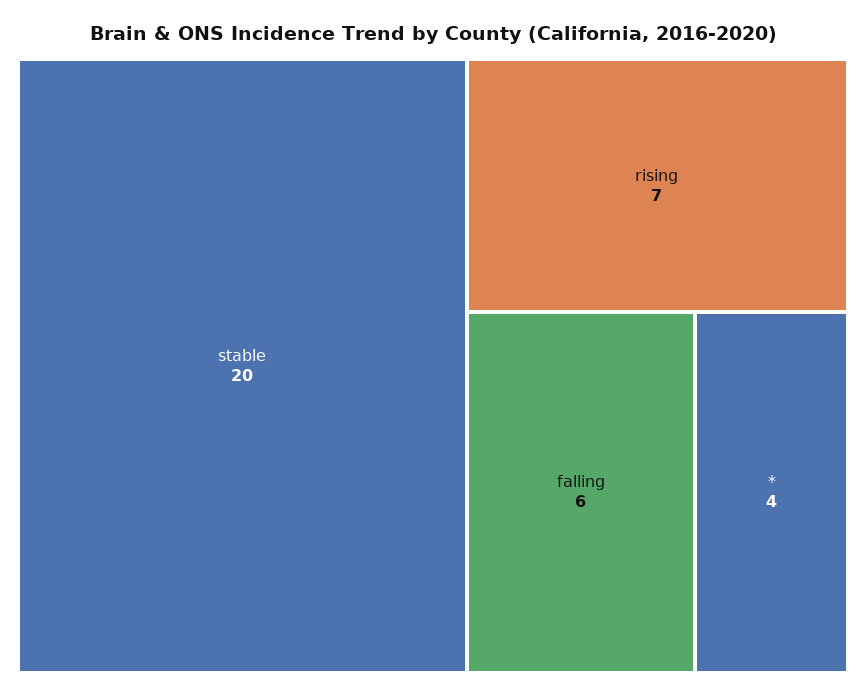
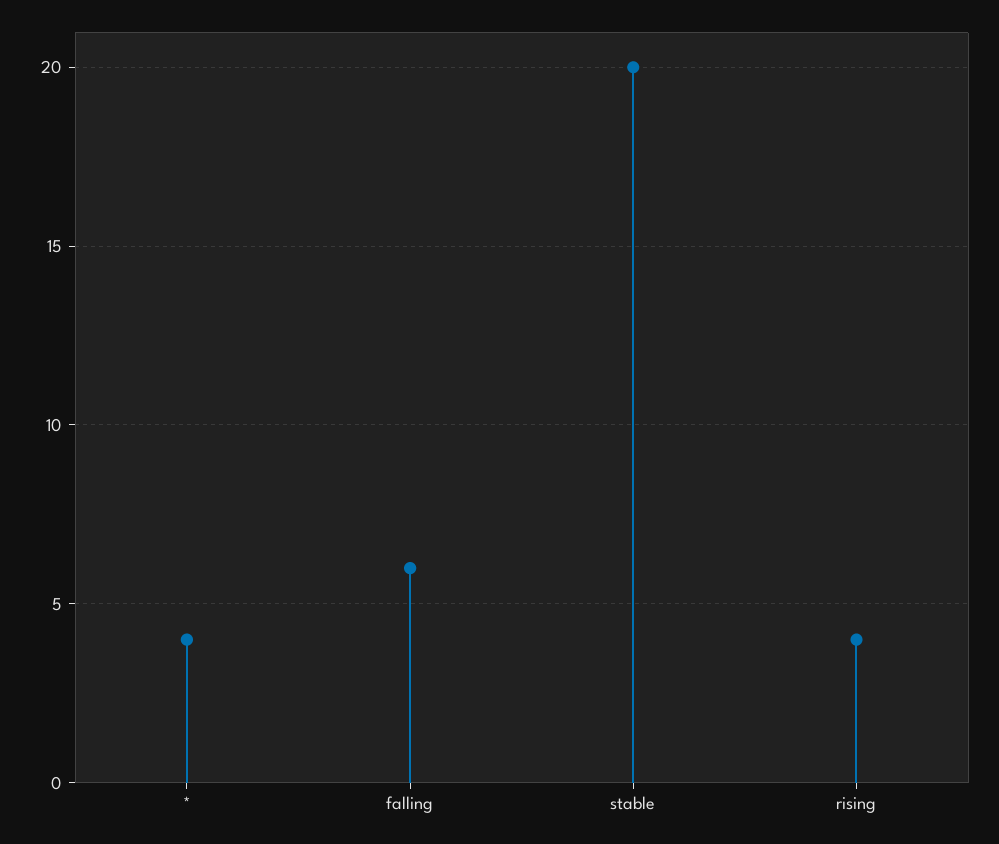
  {
    "stable": 20,
-   "rising": 7,
+   "rising": 4,
    "falling": 6,
    "*": 4
  }

